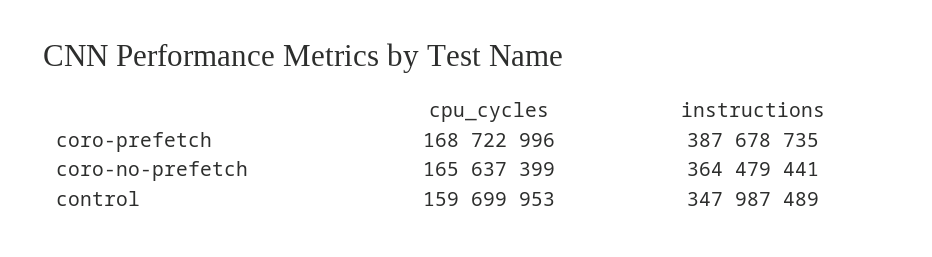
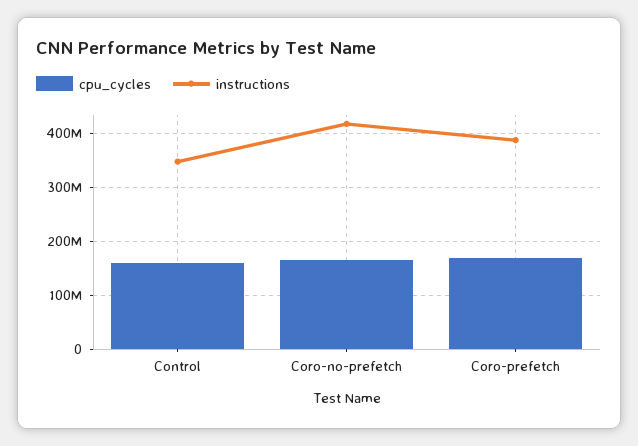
  {
    "cpu_cycles": {
      "coro-prefetch": 168722996,
      "coro-no-prefetch": 165637399,
      "control": 159699953
    },
    "instructions": {
      "coro-prefetch": 387678735,
-     "coro-no-prefetch": 364479441,
+     "coro-no-prefetch": 420000000,
      "control": 347987489
    }
  }

